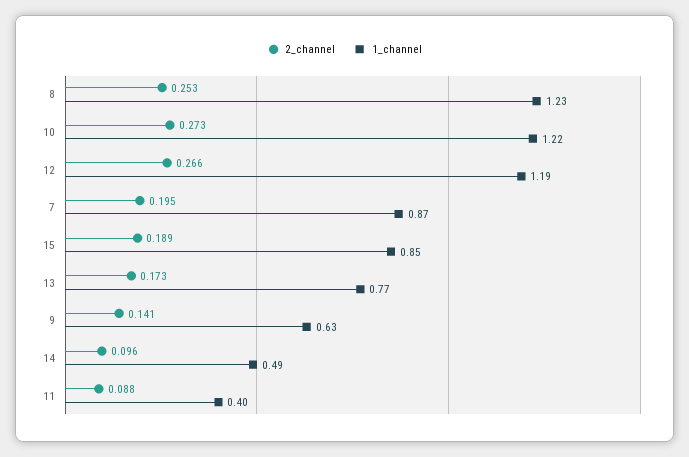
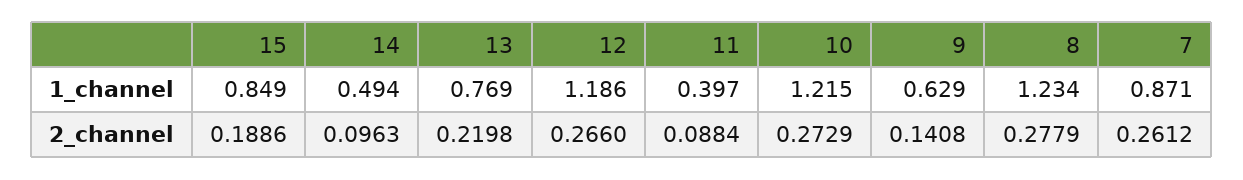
  {
    "2_channel": {
-     "8": 0.253,
+     "8": 0.2779,
      "10": 0.2729,
      "12": 0.266,
-     "7": 0.195,
+     "7": 0.2612,
      "15": 0.1886,
-     "13": 0.173,
+     "13": 0.2198,
      "9": 0.1408,
      "14": 0.0963,
      "11": 0.0884
    },
    "1_channel": {
      "8": 1.234,
      "10": 1.215,
      "12": 1.186,
      "7": 0.871,
      "15": 0.849,
      "13": 0.769,
      "9": 0.629,
      "14": 0.494,
      "11": 0.397
    }
  }

